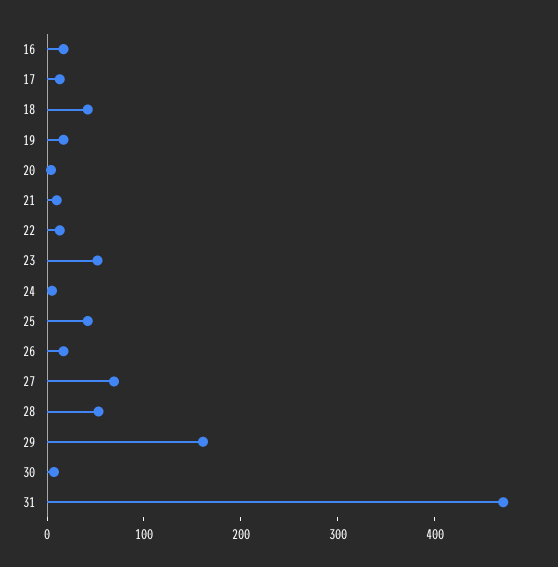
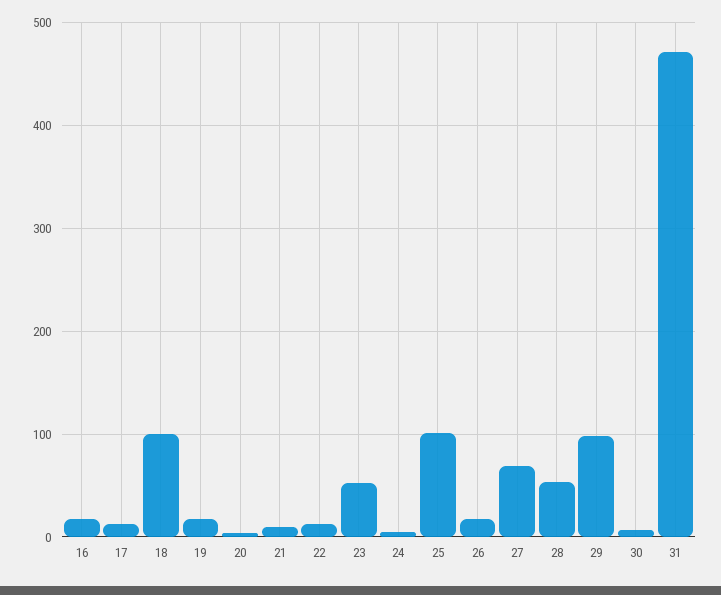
  {
    "16": 20,
    "17": 10,
-   "18": 40,
+   "18": 100,
    "19": 20,
    "20": 0,
    "21": 10,
    "22": 10,
    "23": 50,
    "24": 10,
-   "25": 40,
+   "25": 100,
    "26": 20,
    "27": 70,
    "28": 50,
-   "29": 160,
+   "29": 100,
    "30": 10,
    "31": 470
  }

